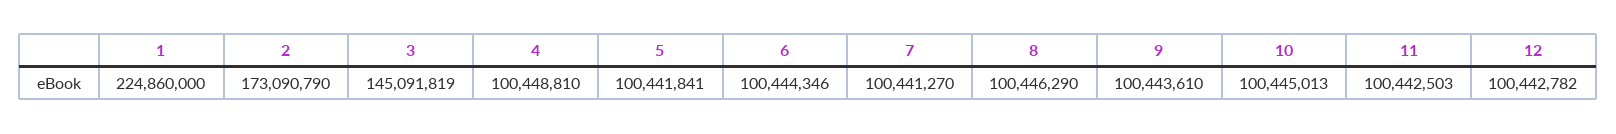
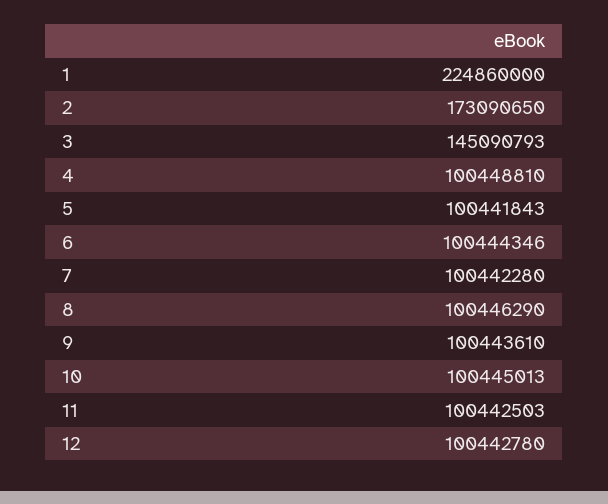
  {
    "1": 224860000,
-   "2": 173090790,
+   "2": 173090650,
-   "3": 145091819,
+   "3": 145090793,
    "4": 100448810,
-   "5": 100441841,
+   "5": 100441843,
    "6": 100444346,
-   "7": 100441270,
+   "7": 100442280,
    "8": 100446290,
    "9": 100443610,
    "10": 100445013,
    "11": 100442503,
-   "12": 100442782
+   "12": 100442780
  }

